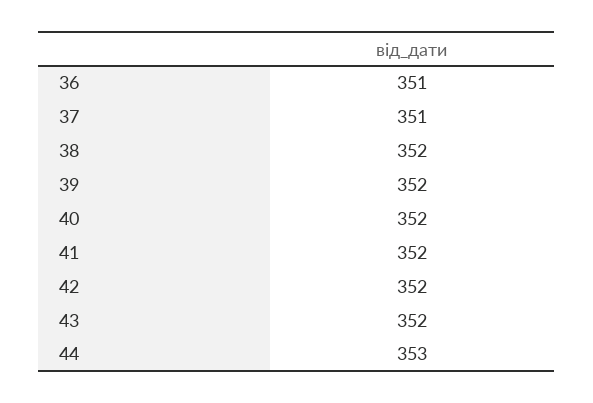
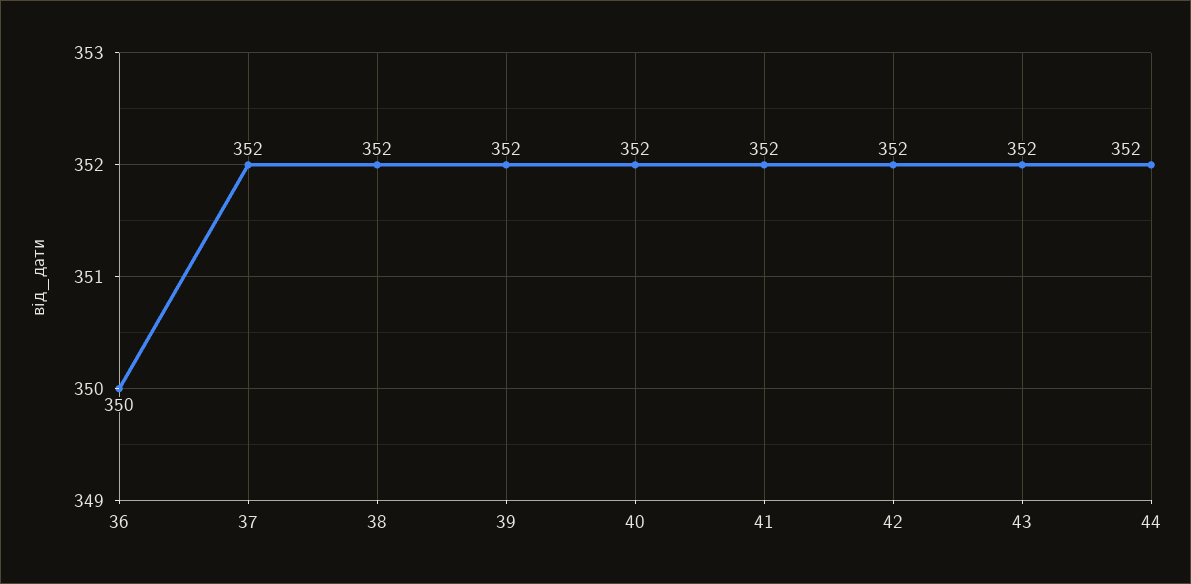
  {
-   "36": 351,
+   "36": 350,
-   "37": 351,
+   "37": 352,
    "38": 352,
    "39": 352,
    "40": 352,
    "41": 352,
    "42": 352,
    "43": 352,
-   "44": 353
+   "44": 352
  }

